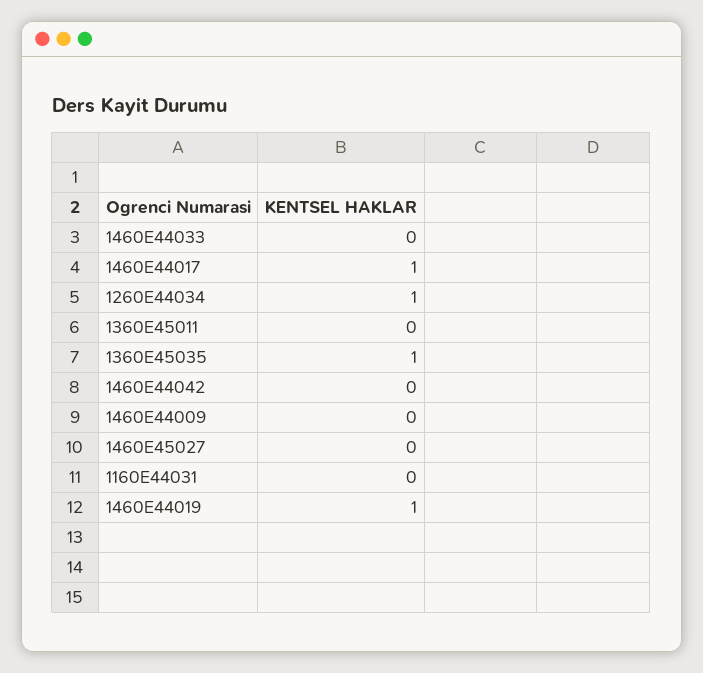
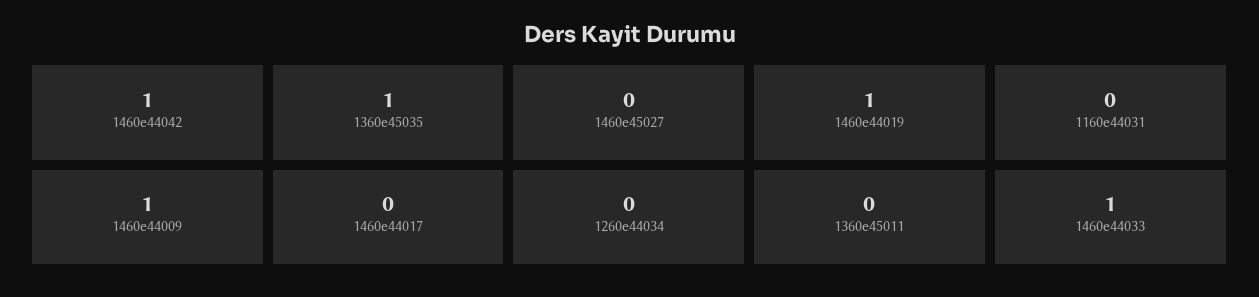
  {
-   "1460E44033": 0,
+   "1460E44033": 1,
-   "1460E44017": 1,
+   "1460E44017": 0,
-   "1260E44034": 1,
+   "1260E44034": 0,
    "1360E45011": 0,
    "1360E45035": 1,
-   "1460E44042": 0,
+   "1460E44042": 1,
-   "1460E44009": 0,
+   "1460E44009": 1,
    "1460E45027": 0,
    "1160E44031": 0,
    "1460E44019": 1
  }

